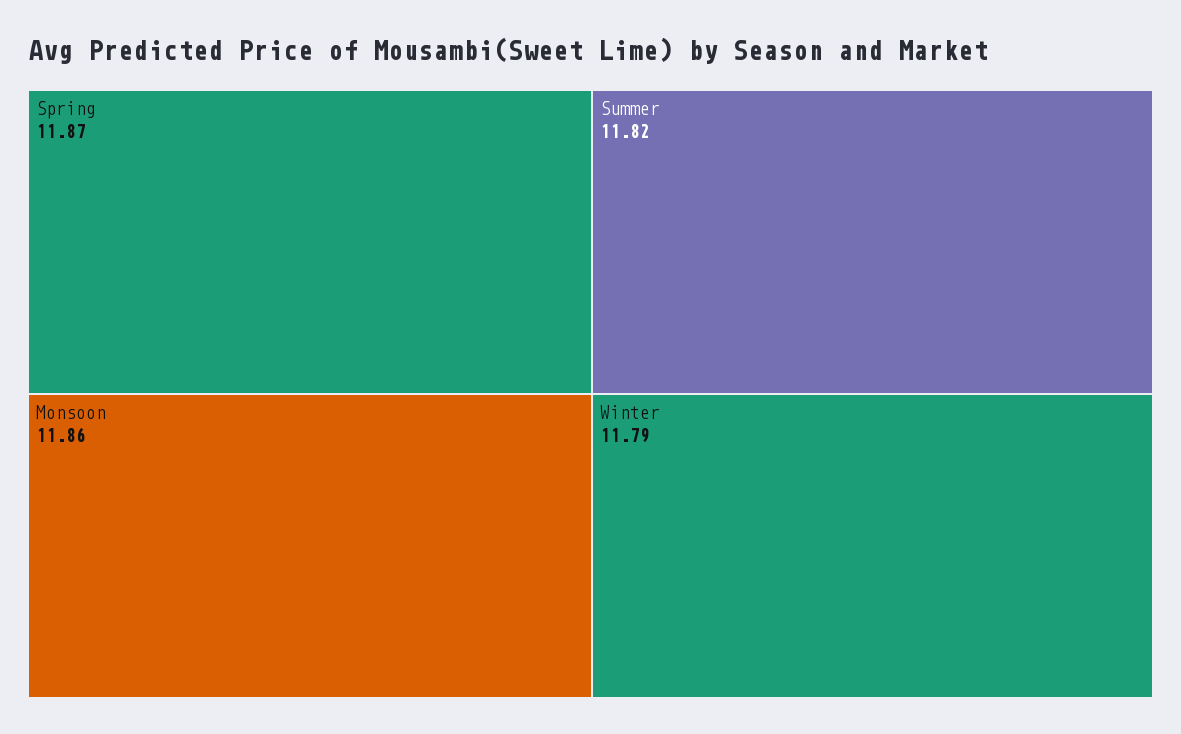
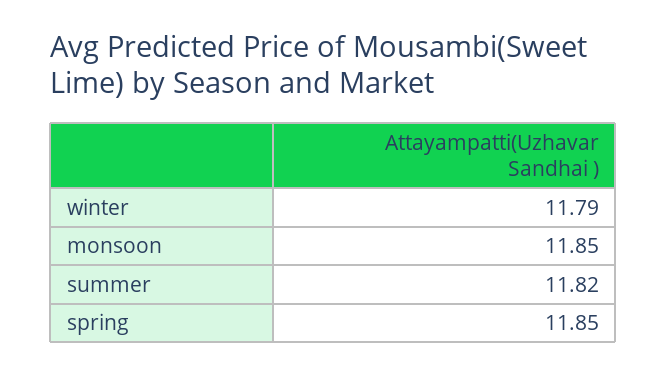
  {
-   "Spring": 11.87,
+   "Spring": 11.85,
-   "Monsoon": 11.86,
+   "Monsoon": 11.85,
    "Summer": 11.82,
    "Winter": 11.79
  }

